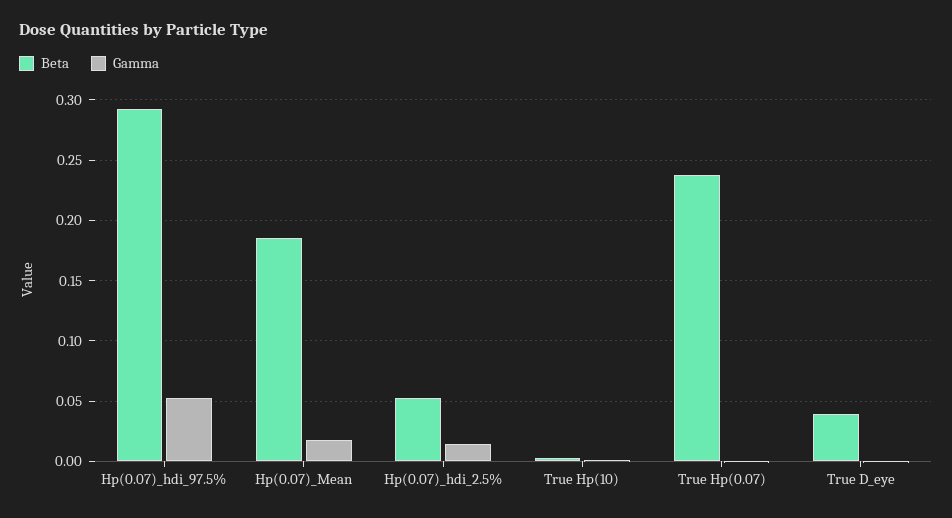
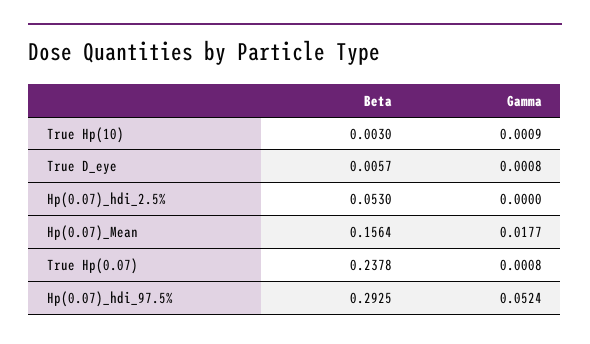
  {
    "Beta": {
      "Hp(0.07)_hdi_97.5%": 0.2925,
-     "Hp(0.07)_Mean": 0.185,
+     "Hp(0.07)_Mean": 0.1564,
      "Hp(0.07)_hdi_2.5%": 0.053,
      "True Hp(10)": 0.003,
      "True Hp(0.07)": 0.2378,
-     "True D_eye": 0.04
+     "True D_eye": 0.0057
    },
    "Gamma": {
      "Hp(0.07)_hdi_97.5%": 0.0524,
      "Hp(0.07)_Mean": 0.0177,
-     "Hp(0.07)_hdi_2.5%": 0.015,
+     "Hp(0.07)_hdi_2.5%": 0,
      "True Hp(10)": 0.0009,
      "True Hp(0.07)": 0.0008,
      "True D_eye": 0.0008
    }
  }

